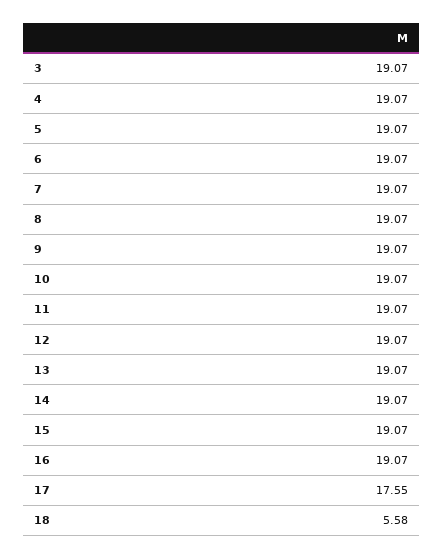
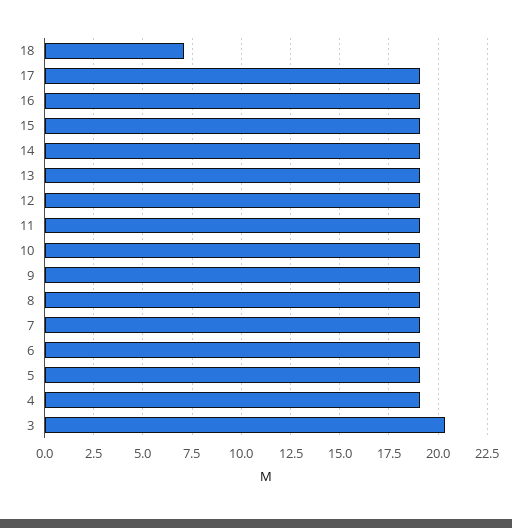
  {
-   "3": 19.07,
+   "3": 20.5,
    "4": 19.07,
    "5": 19.07,
    "6": 19.07,
    "7": 19.07,
    "8": 19.07,
    "9": 19.07,
    "10": 19.07,
    "11": 19.07,
    "12": 19.07,
    "13": 19.07,
    "14": 19.07,
    "15": 19.07,
    "16": 19.07,
-   "17": 17.55,
+   "17": 19,
-   "18": 5.58
+   "18": 7
  }

